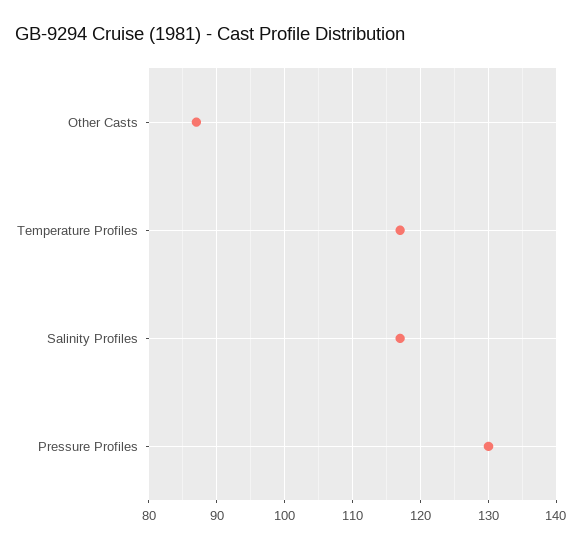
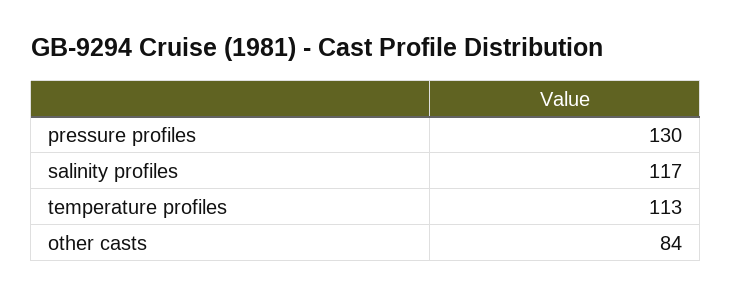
  {
-   "Other Casts": 87,
+   "Other Casts": 84,
-   "Temperature Profiles": 117,
+   "Temperature Profiles": 113,
    "Salinity Profiles": 117,
    "Pressure Profiles": 130
  }

